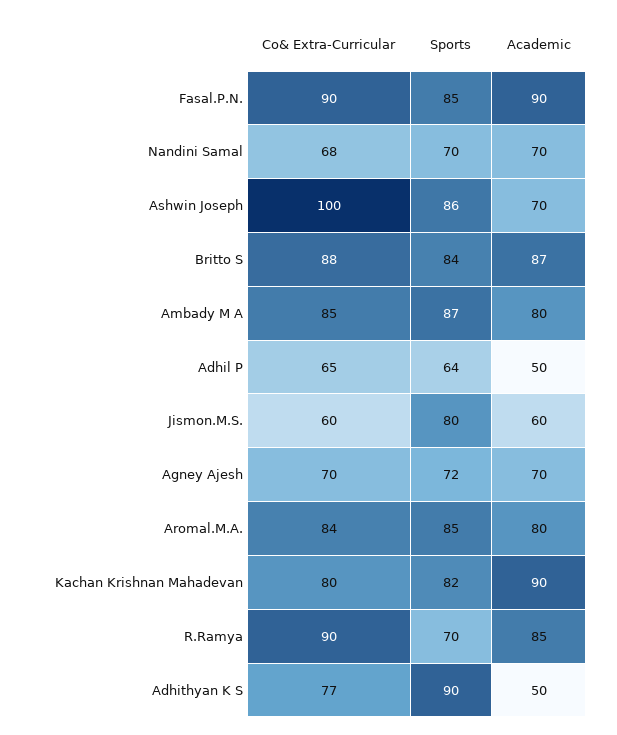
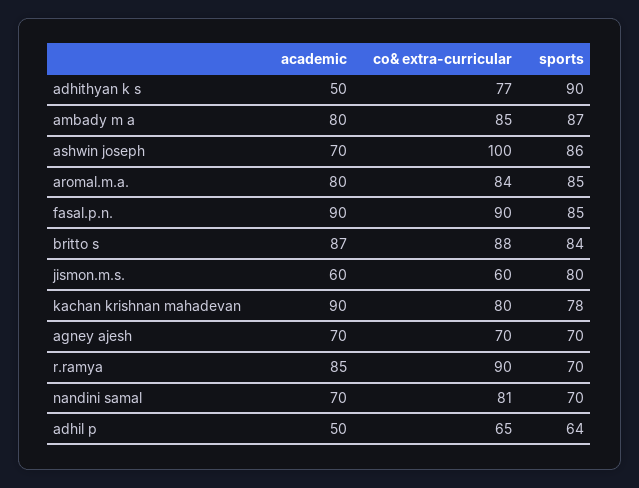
  {
    "Co& Extra-Curricular": {
      "Fasal.P.N.": 90,
-     "Nandini Samal": 68,
+     "Nandini Samal": 81,
      "Ashwin Joseph": 100,
      "Britto S": 88,
      "Ambady M A": 85,
      "Adhil P": 65,
      "Jismon.M.S.": 60,
      "Agney Ajesh": 70,
      "Aromal.M.A.": 84,
      "Kachan Krishnan Mahadevan": 80,
      "R.Ramya": 90,
      "Adhithyan K S": 77
    },
    "Sports": {
      "Fasal.P.N.": 85,
      "Nandini Samal": 70,
      "Ashwin Joseph": 86,
      "Britto S": 84,
      "Ambady M A": 87,
      "Adhil P": 64,
      "Jismon.M.S.": 80,
-     "Agney Ajesh": 72,
+     "Agney Ajesh": 70,
      "Aromal.M.A.": 85,
-     "Kachan Krishnan Mahadevan": 82,
+     "Kachan Krishnan Mahadevan": 78,
      "R.Ramya": 70,
      "Adhithyan K S": 90
    },
    "Academic": {
      "Fasal.P.N.": 90,
      "Nandini Samal": 70,
      "Ashwin Joseph": 70,
      "Britto S": 87,
      "Ambady M A": 80,
      "Adhil P": 50,
      "Jismon.M.S.": 60,
      "Agney Ajesh": 70,
      "Aromal.M.A.": 80,
      "Kachan Krishnan Mahadevan": 90,
      "R.Ramya": 85,
      "Adhithyan K S": 50
    }
  }

